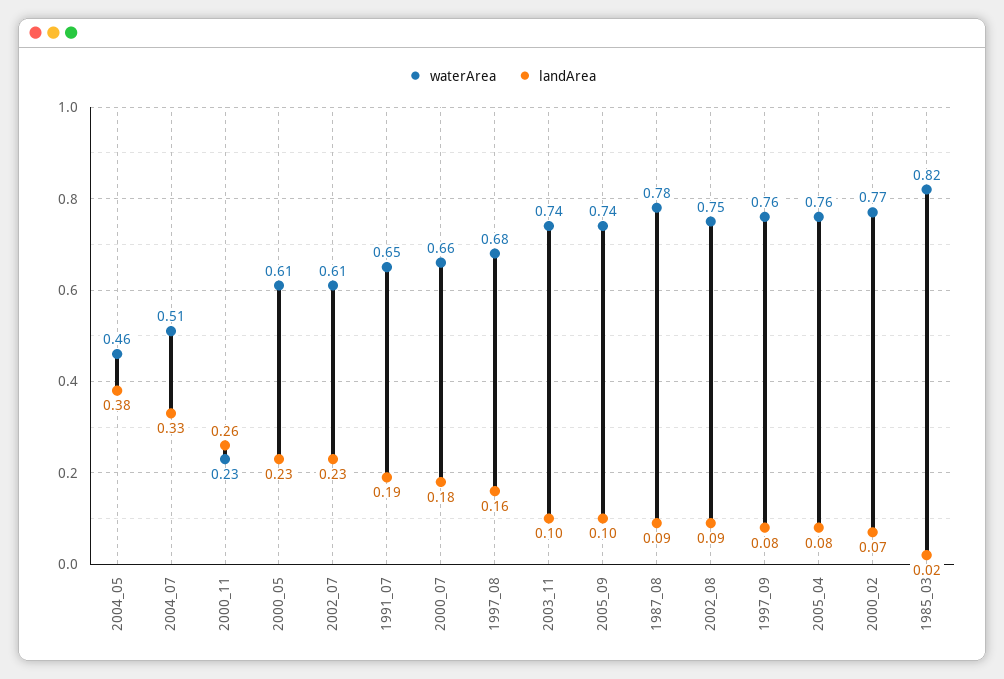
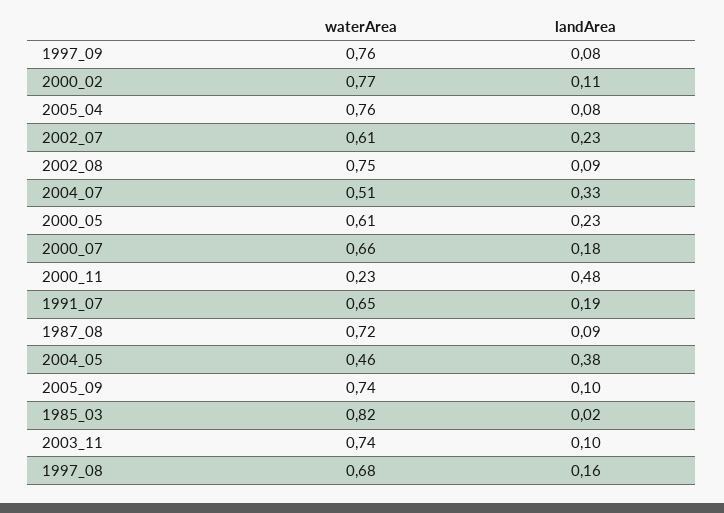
  {
    "waterArea": {
      "2004_05": 0.46,
      "2004_07": 0.51,
      "2000_11": 0.23,
      "2000_05": 0.61,
      "2002_07": 0.61,
      "1991_07": 0.65,
      "2000_07": 0.66,
      "1997_08": 0.68,
      "2003_11": 0.74,
      "2005_09": 0.74,
-     "1987_08": 0.78,
+     "1987_08": 0.72,
      "2002_08": 0.75,
      "1997_09": 0.76,
      "2005_04": 0.76,
      "2000_02": 0.77,
      "1985_03": 0.82
    },
    "landArea": {
      "2004_05": 0.38,
      "2004_07": 0.33,
-     "2000_11": 0.26,
+     "2000_11": 0.48,
      "2000_05": 0.23,
      "2002_07": 0.23,
      "1991_07": 0.19,
      "2000_07": 0.18,
      "1997_08": 0.16,
      "2003_11": 0.1,
      "2005_09": 0.1,
      "1987_08": 0.09,
      "2002_08": 0.09,
      "1997_09": 0.08,
      "2005_04": 0.08,
-     "2000_02": 0.07,
+     "2000_02": 0.11,
      "1985_03": 0.02
    }
  }

